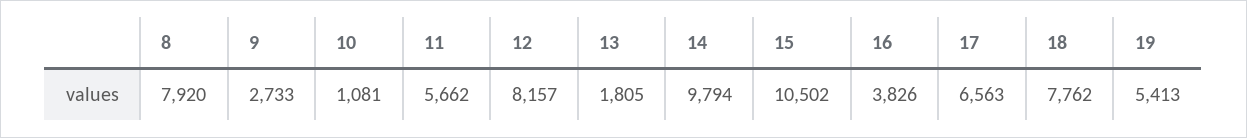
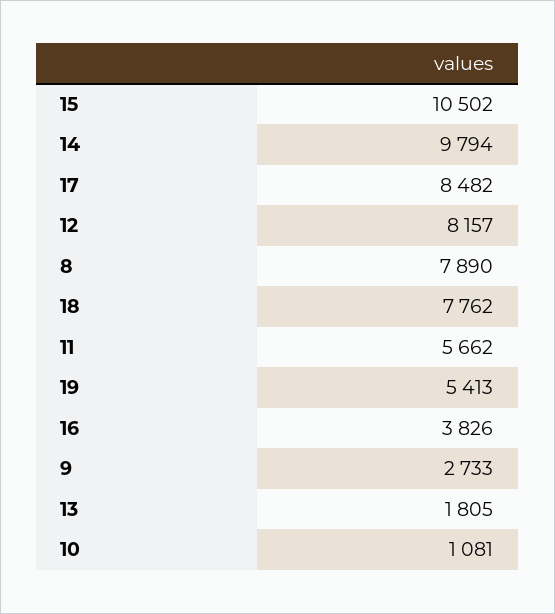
  {
-   "8": 7920,
+   "8": 7890,
    "9": 2733,
    "10": 1081,
    "11": 5662,
    "12": 8157,
    "13": 1805,
    "14": 9794,
    "15": 10502,
    "16": 3826,
-   "17": 6563,
+   "17": 8482,
    "18": 7762,
    "19": 5413
  }

